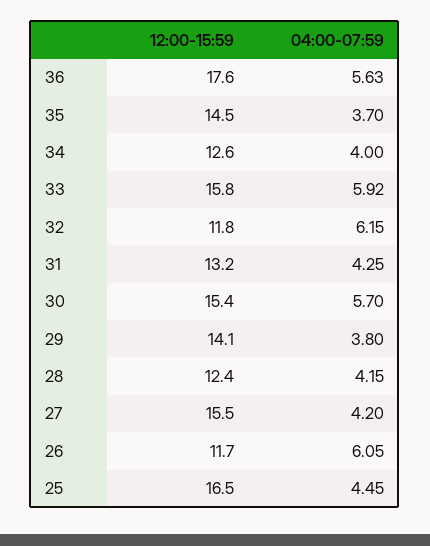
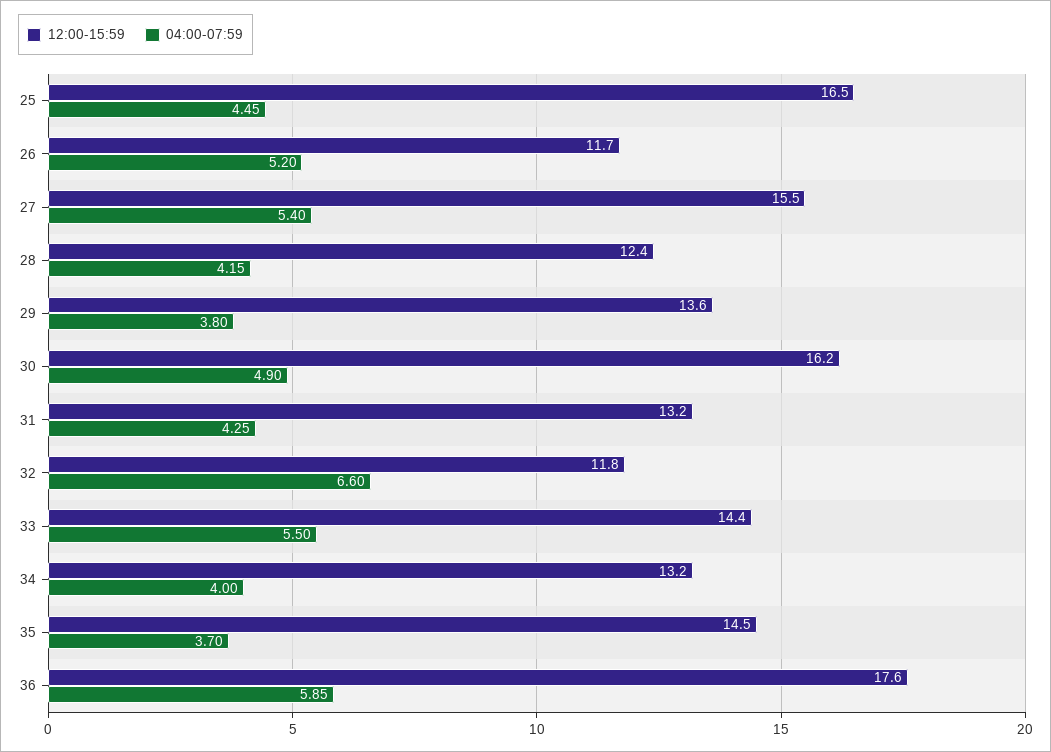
  {
    "12:00-15:59": {
      "36": 17.6,
      "35": 14.5,
-     "34": 12.6,
+     "34": 13.2,
-     "33": 15.8,
+     "33": 14.4,
      "32": 11.8,
      "31": 13.2,
-     "30": 15.4,
+     "30": 16.2,
-     "29": 14.1,
+     "29": 13.6,
      "28": 12.4,
      "27": 15.5,
      "26": 11.7,
      "25": 16.5
    },
    "04:00-07:59": {
-     "36": 5.63,
+     "36": 5.85,
      "35": 3.7,
      "34": 4,
-     "33": 5.92,
+     "33": 5.5,
-     "32": 6.15,
+     "32": 6.6,
      "31": 4.25,
-     "30": 5.7,
+     "30": 4.9,
      "29": 3.8,
      "28": 4.15,
-     "27": 4.2,
+     "27": 5.4,
-     "26": 6.05,
+     "26": 5.2,
      "25": 4.45
    }
  }

